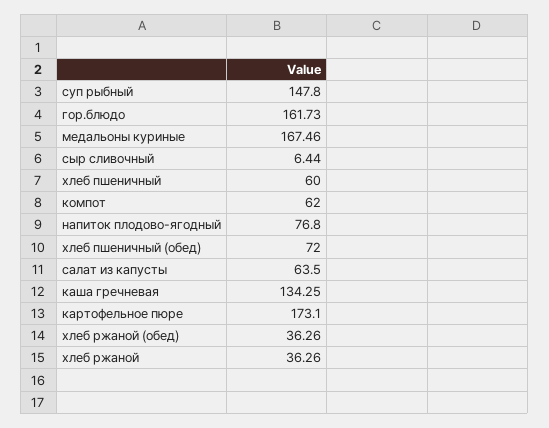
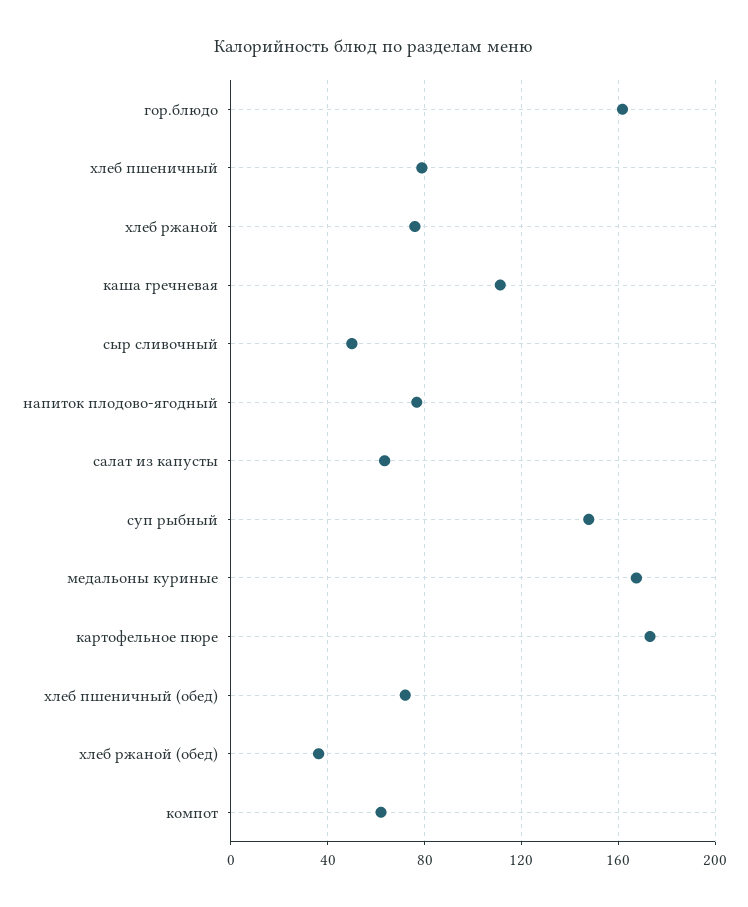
  {
    "суп рыбный": 147.8,
    "гор.блюдо": 161.73,
    "медальоны куриные": 167.46,
-   "сыр сливочный": 6.44,
+   "сыр сливочный": 50,
-   "хлеб пшеничный": 60,
+   "хлеб пшеничный": 80,
    "компот": 62,
    "напиток плодово-ягодный": 76.8,
    "хлеб пшеничный (обед)": 72,
    "салат из капусты": 63.5,
-   "каша гречневая": 134.25,
+   "каша гречневая": 110,
    "картофельное пюре": 173.1,
    "хлеб ржаной (обед)": 36.26,
-   "хлеб ржаной": 36.26
+   "хлеб ржаной": 75
  }

